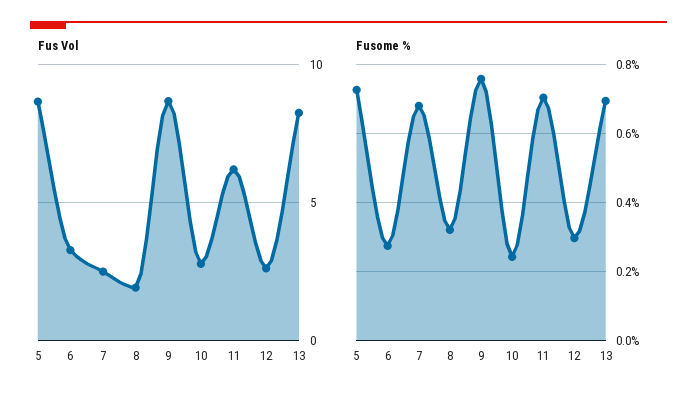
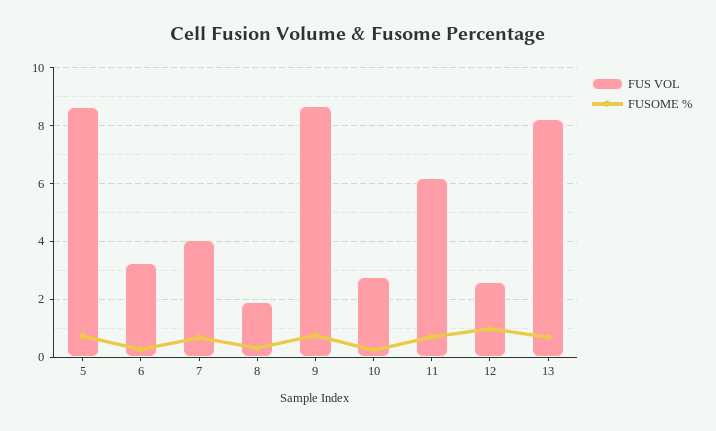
  {
    "Fus Vol": {
      "5": 8.75,
      "6": 3.25,
-     "7": 2.5,
+     "7": 4,
      "8": 2,
      "9": 8.75,
      "10": 2.75,
      "11": 6.25,
      "12": 2.5,
      "13": 8.25
    },
    "Fusome %": {
      "5": 0.72,
      "6": 0.28,
      "7": 0.68,
      "8": 0.32,
      "9": 0.76,
      "10": 0.24,
      "11": 0.7,
-     "12": 0.3,
+     "12": 1,
      "13": 0.7
    }
  }

